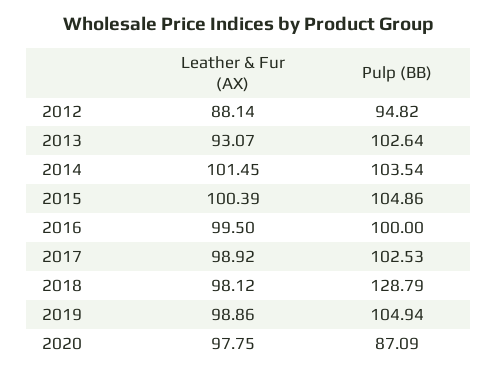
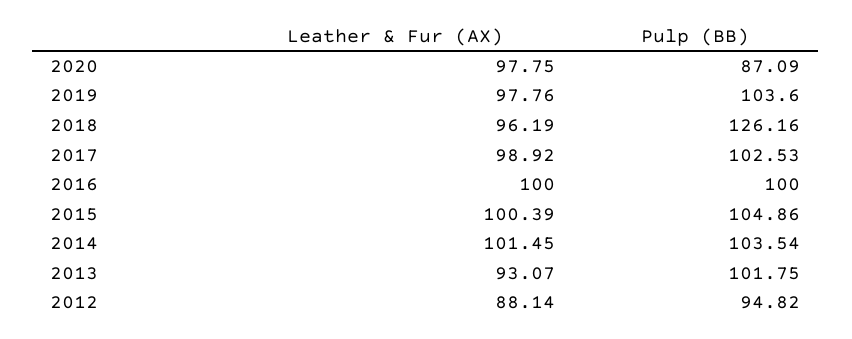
  {
    "Leather & Fur (AX)": {
      "2012": 88.14,
      "2013": 93.07,
      "2014": 101.45,
      "2015": 100.39,
-     "2016": 99.5,
+     "2016": 100,
      "2017": 98.92,
-     "2018": 98.12,
+     "2018": 96.19,
-     "2019": 98.86,
+     "2019": 97.76,
      "2020": 97.75
    },
    "Pulp (BB)": {
      "2012": 94.82,
-     "2013": 102.64,
+     "2013": 101.75,
      "2014": 103.54,
      "2015": 104.86,
      "2016": 100,
      "2017": 102.53,
-     "2018": 128.79,
+     "2018": 126.16,
-     "2019": 104.94,
+     "2019": 103.6,
      "2020": 87.09
    }
  }

